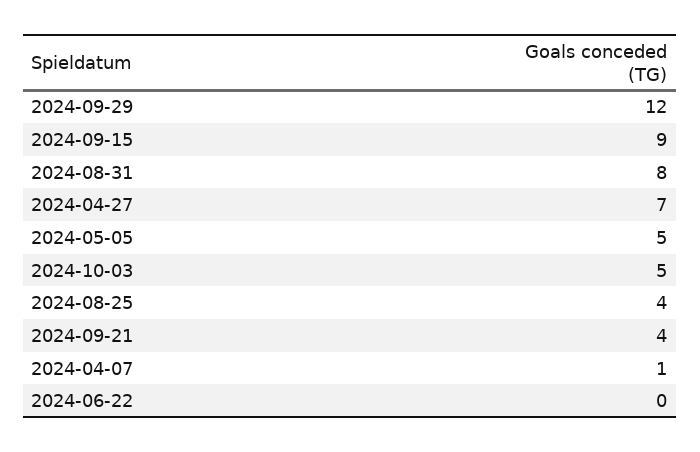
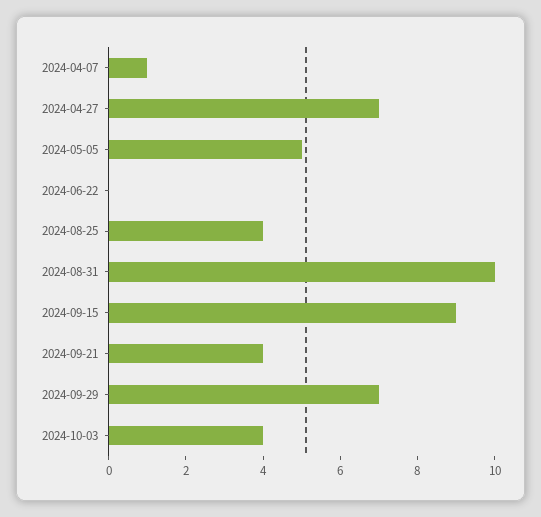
  {
-   "2024-09-29": 12,
+   "2024-09-29": 7,
    "2024-09-15": 9,
-   "2024-08-31": 8,
+   "2024-08-31": 10,
    "2024-04-27": 7,
    "2024-05-05": 5,
-   "2024-10-03": 5,
+   "2024-10-03": 4,
    "2024-08-25": 4,
    "2024-09-21": 4,
    "2024-04-07": 1,
    "2024-06-22": 0
  }

